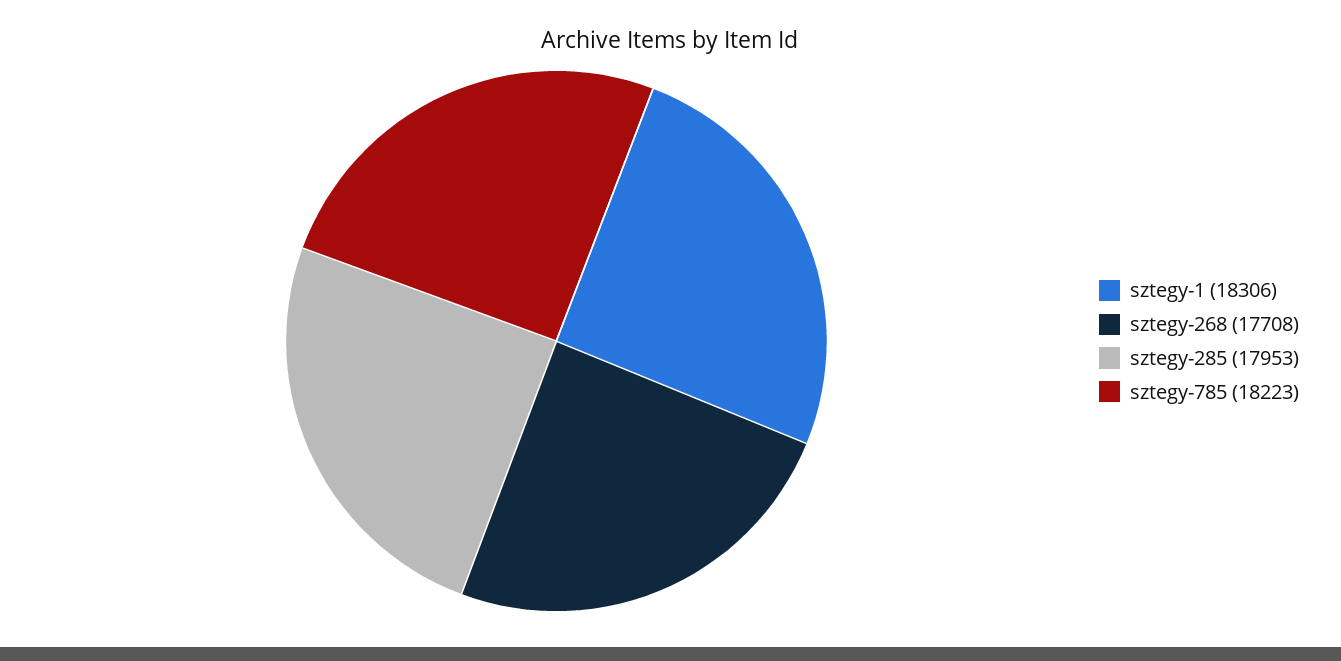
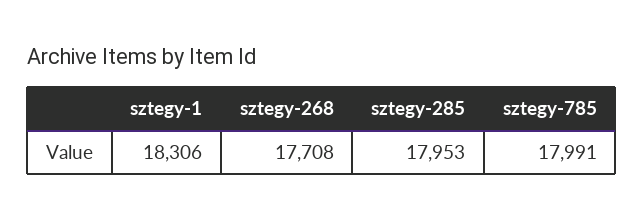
  {
    "sztegy-1": 18306,
    "sztegy-268": 17708,
    "sztegy-285": 17953,
-   "sztegy-785": 18223
+   "sztegy-785": 17991
  }

